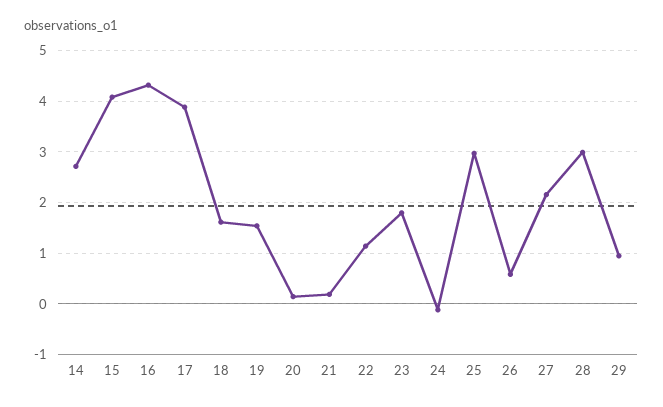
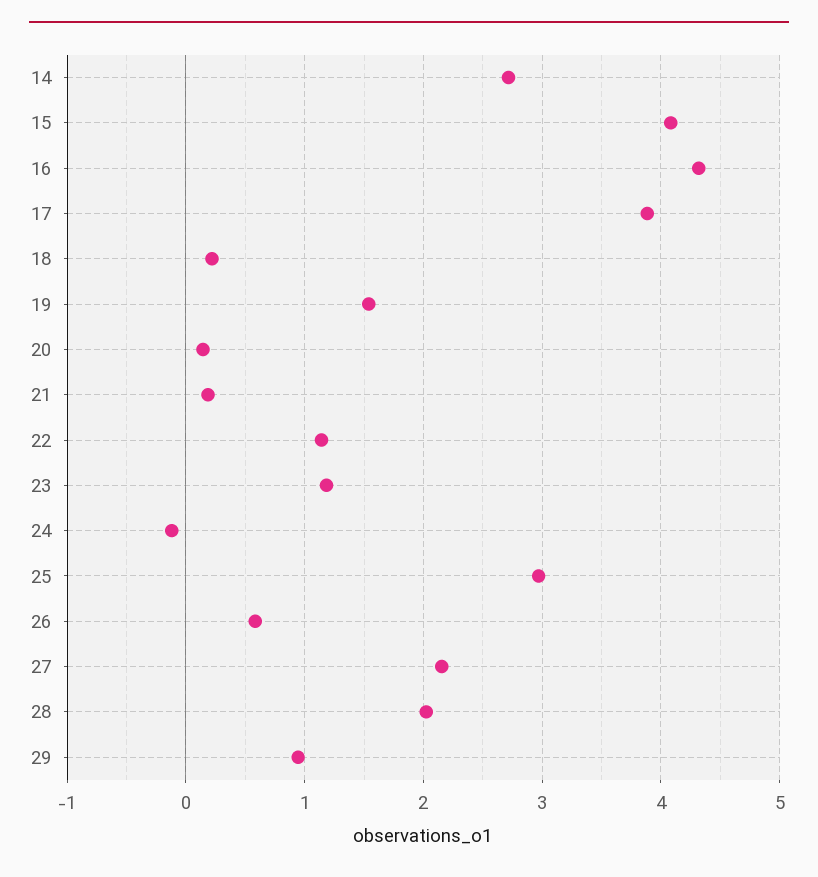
  {
    "14": 2.7,
    "15": 4.1,
    "16": 4.3,
    "17": 3.9,
-   "18": 1.6,
+   "18": 0.2,
    "19": 1.5,
    "20": 0.1,
    "21": 0.2,
    "22": 1.1,
-   "23": 1.8,
+   "23": 1.2,
    "24": -0.1,
    "25": 3,
    "26": 0.6,
    "27": 2.2,
-   "28": 3,
+   "28": 2,
    "29": 0.9
  }

